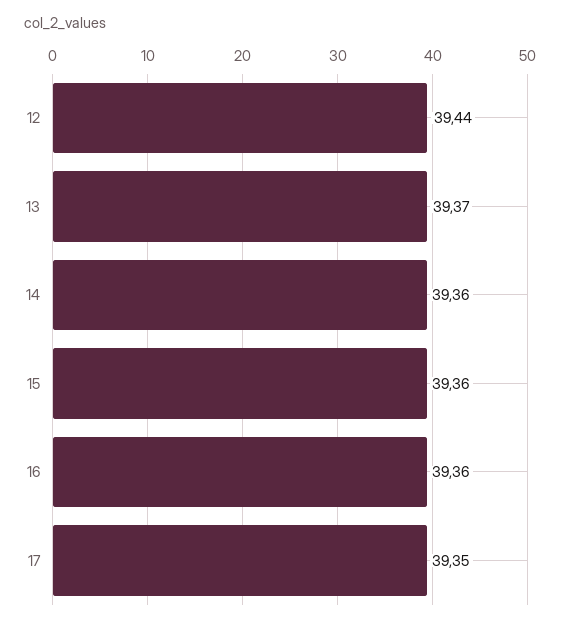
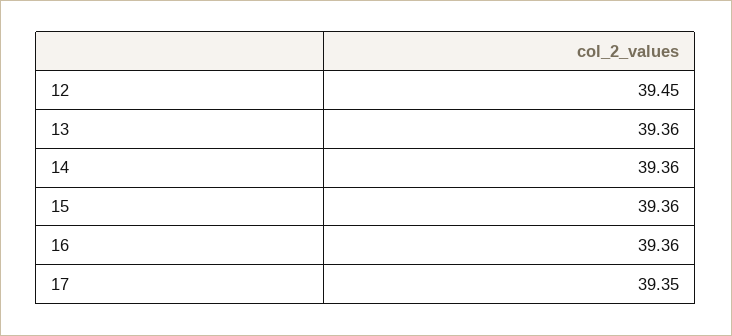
  {
-   "12": 39.44,
+   "12": 39.45,
-   "13": 39.37,
+   "13": 39.36,
    "14": 39.36,
    "15": 39.36,
    "16": 39.36,
    "17": 39.35
  }

